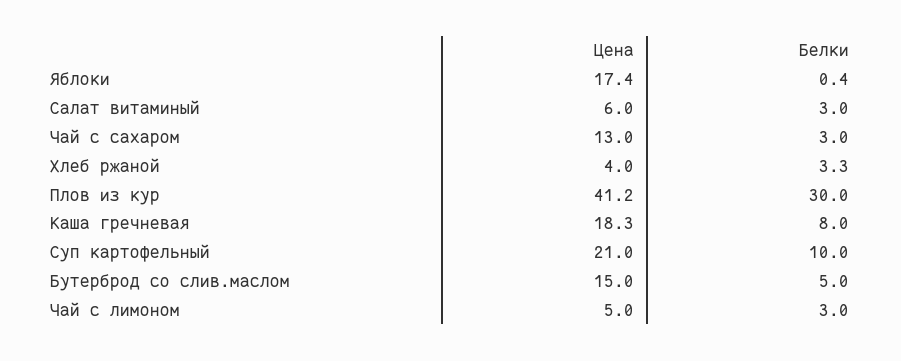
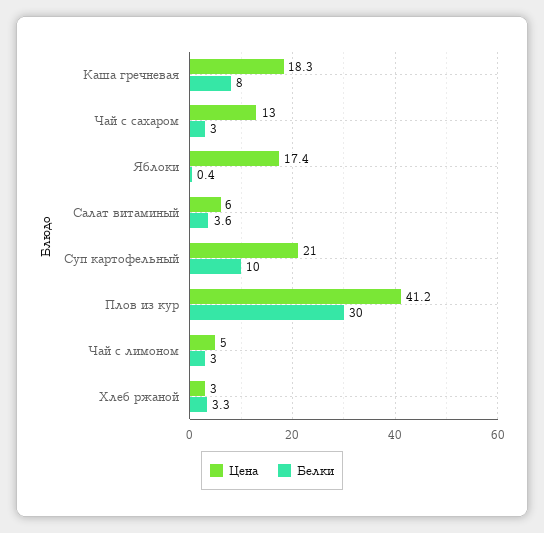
  {
    "Цена": {
      "Яблоки": 17.4,
      "Салат витаминый": 6,
      "Чай с сахаром": 13,
-     "Хлеб ржаной": 4,
+     "Хлеб ржаной": 3,
      "Плов из кур": 41.2,
      "Каша гречневая": 18.3,
      "Суп картофельный": 21,
-     "Бутерброд со слив.маслом": 15,
      "Чай с лимоном": 5
    },
    "Белки": {
      "Яблоки": 0.4,
-     "Салат витаминый": 3,
+     "Салат витаминый": 3.6,
      "Чай с сахаром": 3,
      "Хлеб ржаной": 3.3,
      "Плов из кур": 30,
      "Каша гречневая": 8,
      "Суп картофельный": 10,
-     "Бутерброд со слив.маслом": 5,
      "Чай с лимоном": 3
    }
  }

